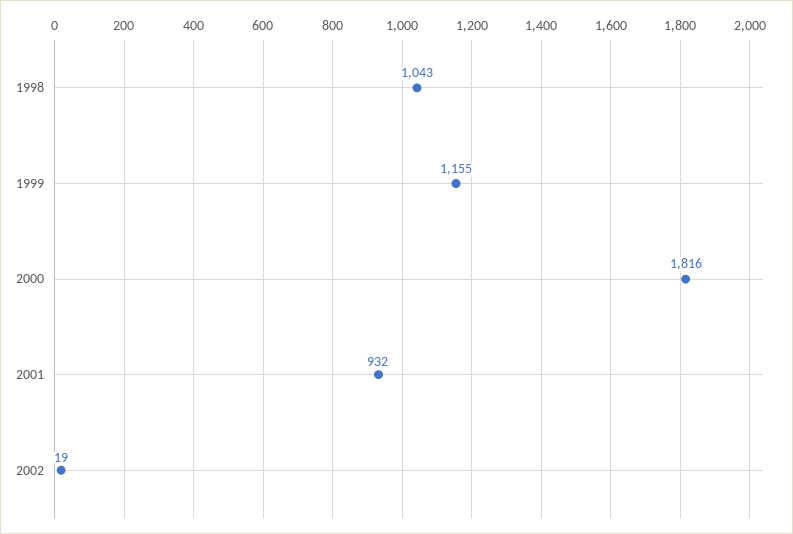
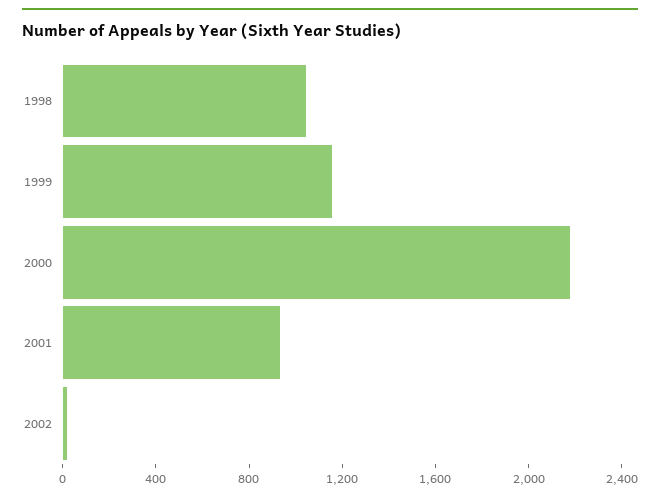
  {
    "1998": 1043,
    "1999": 1155,
-   "2000": 1816,
+   "2000": 2200,
    "2001": 932,
    "2002": 19
  }

